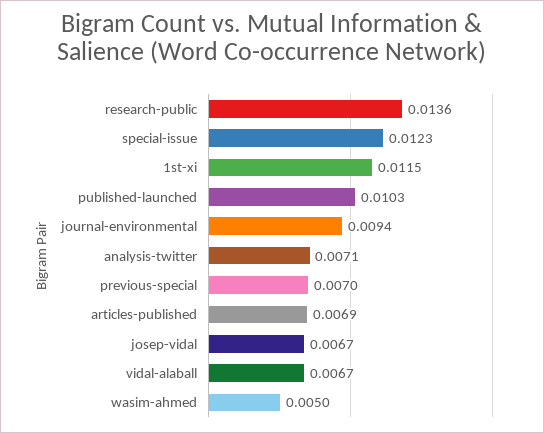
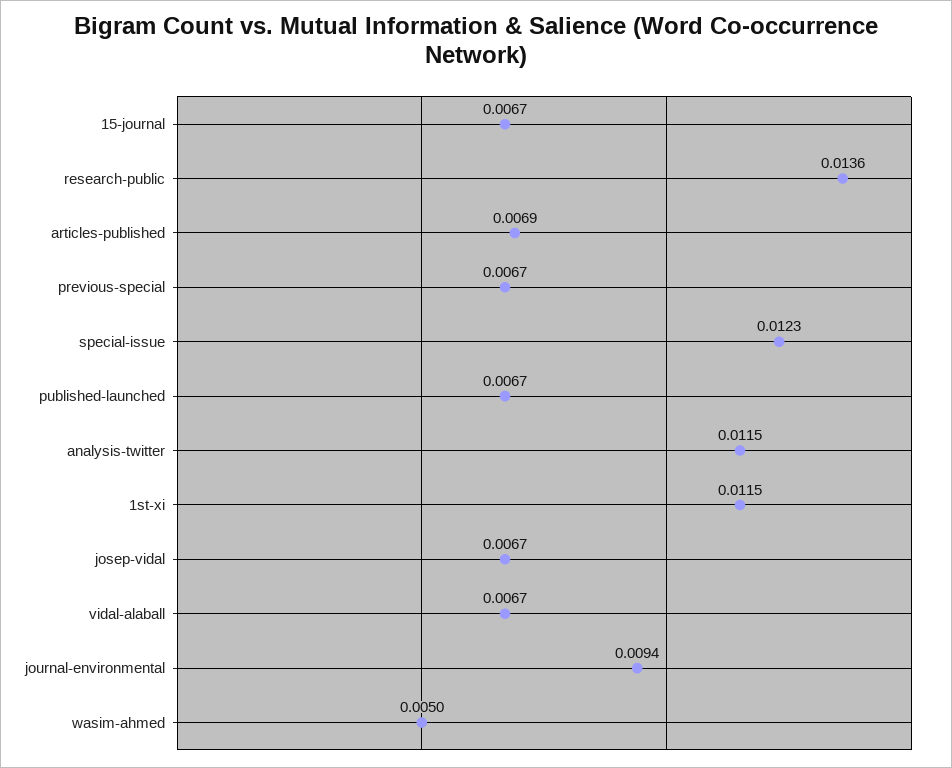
  {
    "research-public": 0.0136,
    "special-issue": 0.0123,
    "1st-xi": 0.0115,
-   "published-launched": 0.0103,
+   "published-launched": 0.0067,
    "journal-environmental": 0.0094,
-   "analysis-twitter": 0.0071,
+   "analysis-twitter": 0.0115,
-   "previous-special": 0.007,
+   "previous-special": 0.0067,
    "articles-published": 0.0069,
    "josep-vidal": 0.0067,
    "vidal-alaball": 0.0067,
-   "wasim-ahmed": 0.005
+   "wasim-ahmed": 0.005,
+   "15-journal": 0.0067
  }

